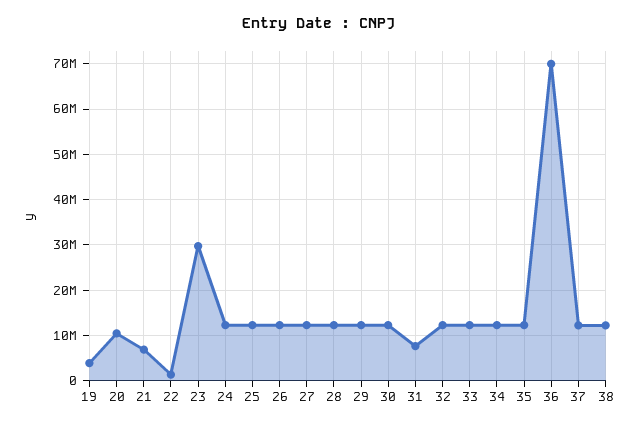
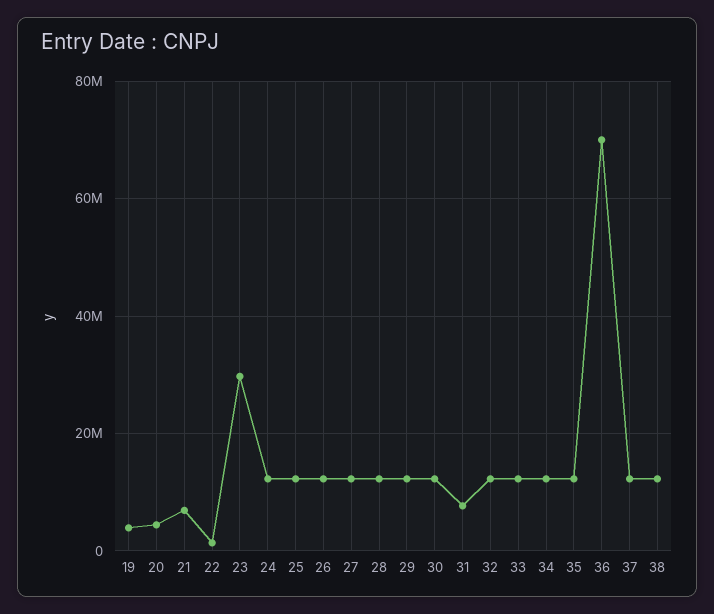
  {
    "19": 4000000,
-   "20": 10000000,
+   "20": 4000000,
    "21": 6000000,
    "22": 2000000,
    "23": 30000000,
    "24": 12000000,
    "25": 12000000,
    "26": 12000000,
    "27": 12000000,
    "28": 12000000,
    "29": 12000000,
    "30": 12000000,
    "31": 8000000,
    "32": 12000000,
    "33": 12000000,
    "34": 12000000,
    "35": 12000000,
    "36": 70000000,
    "37": 12000000,
    "38": 12000000
  }

